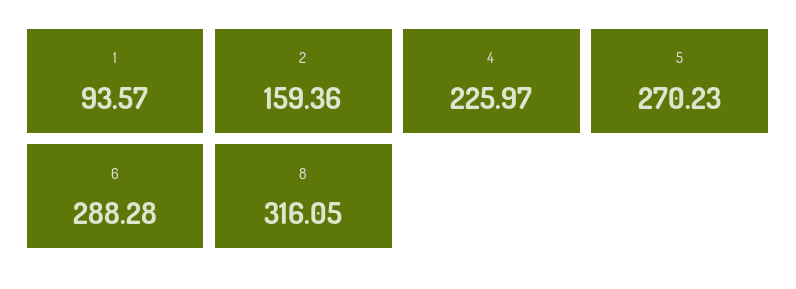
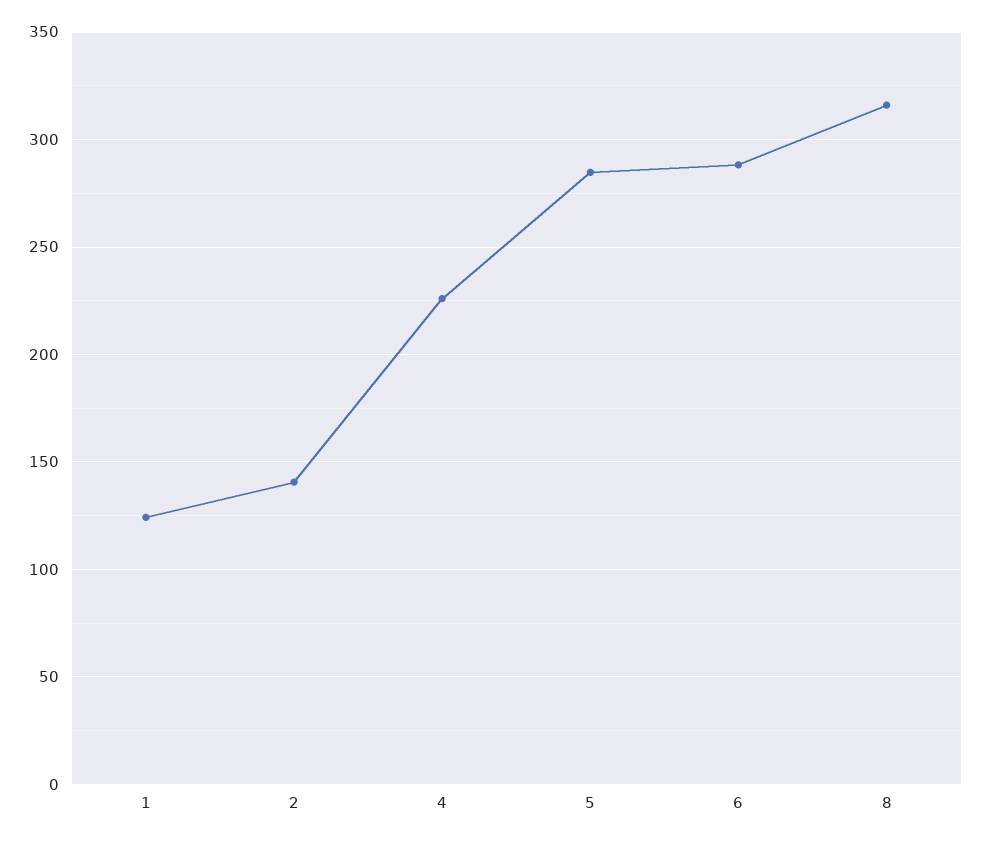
  {
-   "1": 93.57,
+   "1": 125,
-   "2": 159.36,
+   "2": 140,
    "4": 225.97,
-   "5": 270.23,
+   "5": 285,
    "6": 288.28,
    "8": 316.05
  }

